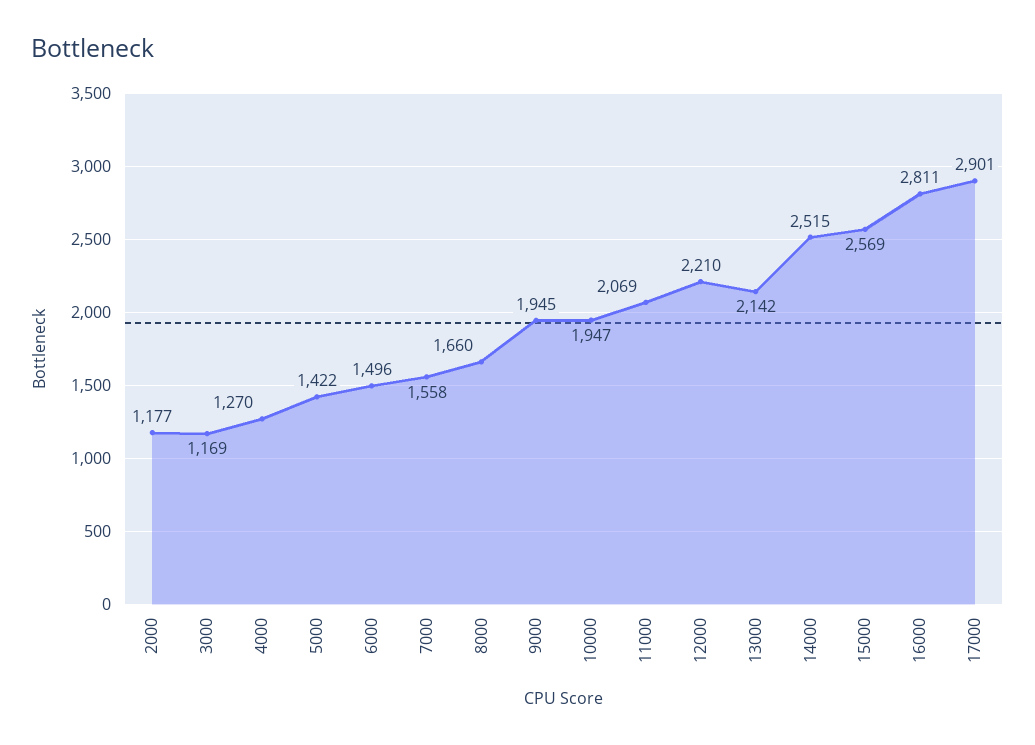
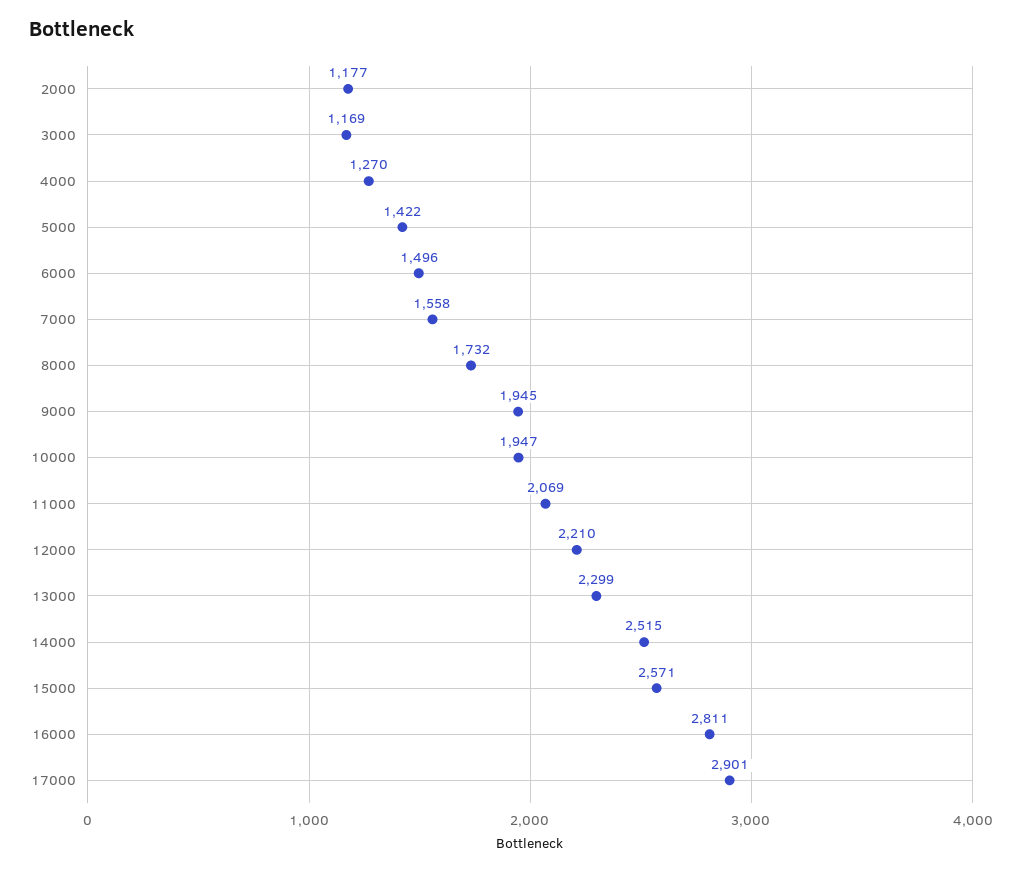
  {
    "2000": 1177,
    "3000": 1169,
    "4000": 1270,
    "5000": 1422,
    "6000": 1496,
    "7000": 1558,
-   "8000": 1660,
+   "8000": 1732,
    "9000": 1945,
    "10000": 1947,
    "11000": 2069,
    "12000": 2210,
-   "13000": 2142,
+   "13000": 2299,
    "14000": 2515,
-   "15000": 2569,
+   "15000": 2571,
    "16000": 2811,
    "17000": 2901
  }

